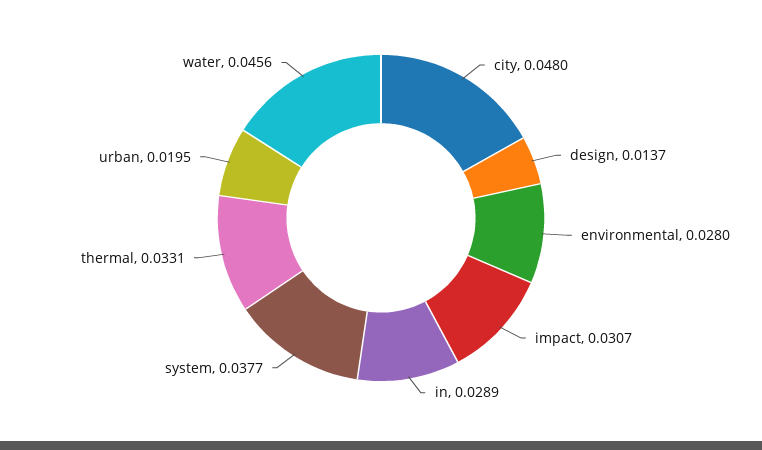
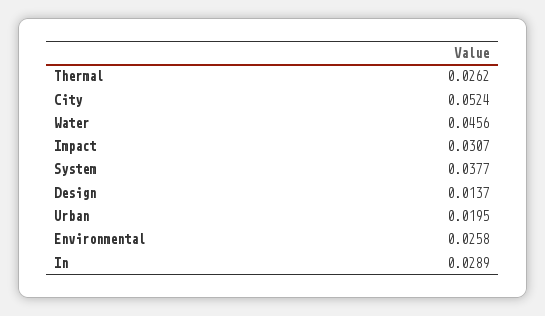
  {
-   "city": 0.048,
+   "city": 0.0524,
    "design": 0.0137,
-   "environmental": 0.028,
+   "environmental": 0.0258,
    "impact": 0.0307,
    "in": 0.0289,
    "system": 0.0377,
-   "thermal": 0.0331,
+   "thermal": 0.0262,
    "urban": 0.0195,
    "water": 0.0456
  }

